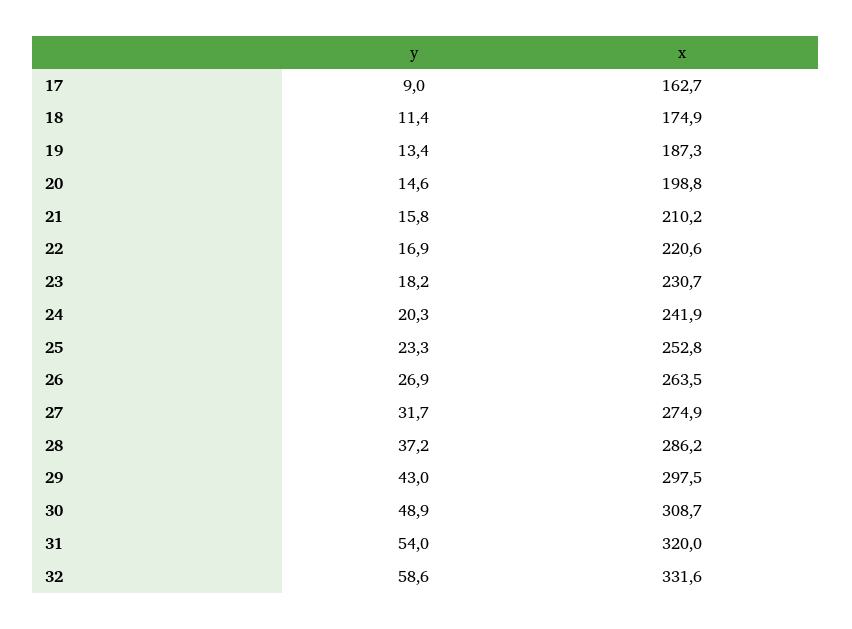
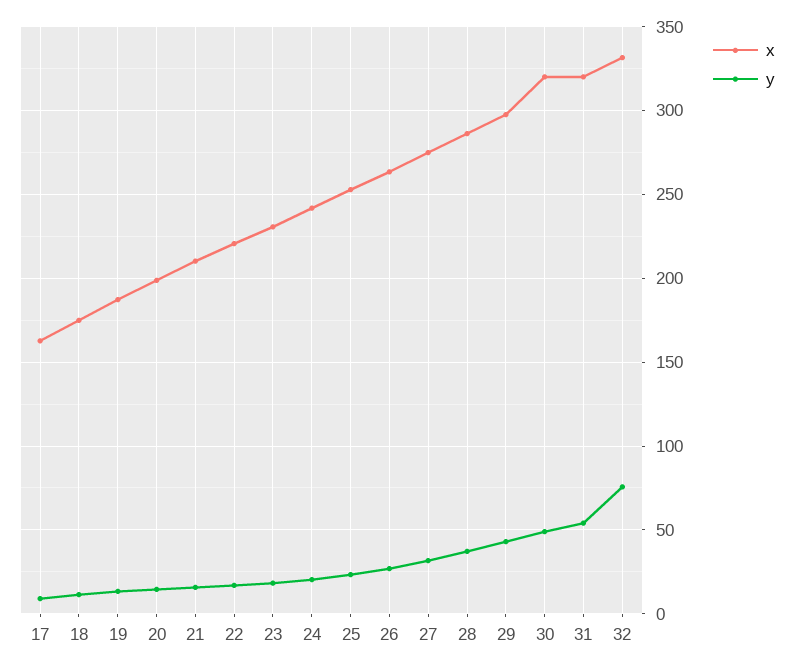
  {
    "y": {
      "17": 9,
      "18": 11.4,
      "19": 13.4,
      "20": 14.6,
      "21": 15.8,
      "22": 16.9,
      "23": 18.2,
      "24": 20.3,
      "25": 23.3,
      "26": 26.9,
      "27": 31.7,
      "28": 37.2,
      "29": 43,
      "30": 48.9,
      "31": 54,
-     "32": 58.6
+     "32": 75
    },
    "x": {
      "17": 162.7,
      "18": 174.9,
      "19": 187.3,
      "20": 198.8,
      "21": 210.2,
      "22": 220.6,
      "23": 230.7,
      "24": 241.9,
      "25": 252.8,
      "26": 263.5,
      "27": 274.9,
      "28": 286.2,
      "29": 297.5,
-     "30": 308.7,
+     "30": 320,
      "31": 320,
      "32": 331.6
    }
  }

